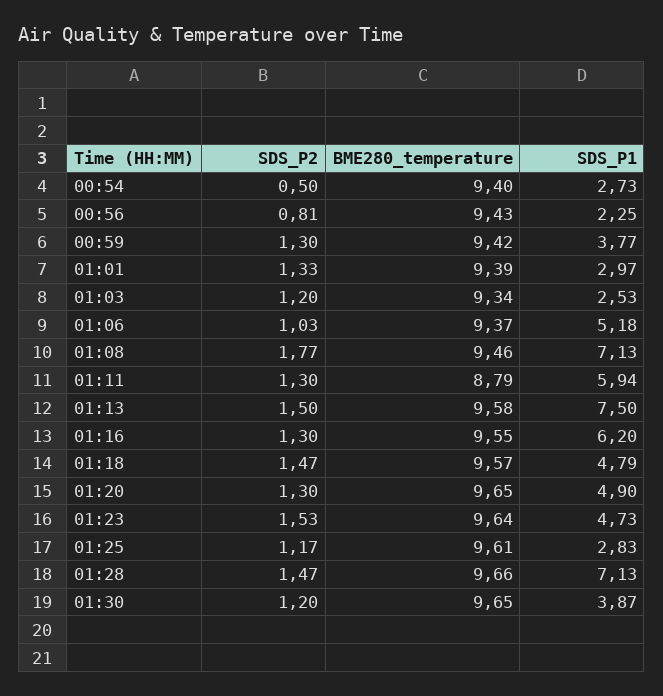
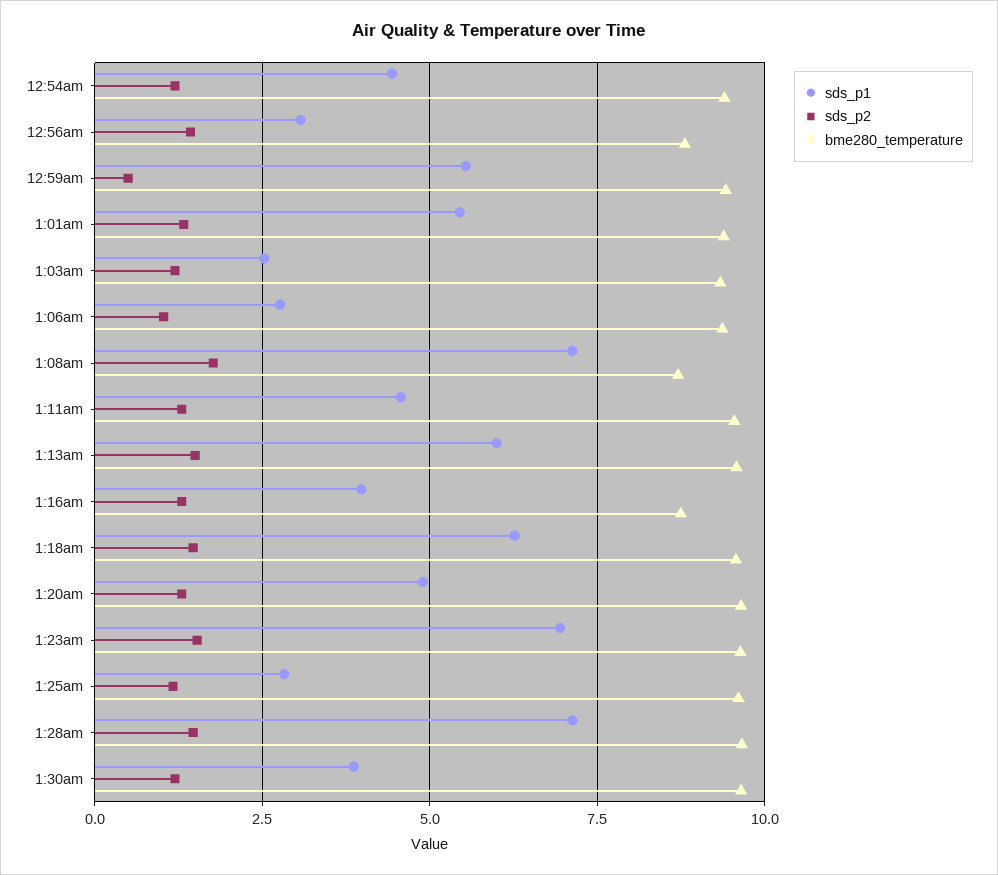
  {
    "SDS_P2": {
-     "00:54": 0.5,
+     "00:54": 1.25,
-     "00:56": 0.81,
+     "00:56": 1.5,
-     "00:59": 1.3,
+     "00:59": 0.5,
      "01:01": 1.33,
      "01:03": 1.2,
      "01:06": 1.03,
      "01:08": 1.77,
      "01:11": 1.3,
      "01:13": 1.5,
      "01:16": 1.3,
      "01:18": 1.47,
      "01:20": 1.3,
      "01:23": 1.53,
      "01:25": 1.17,
      "01:28": 1.47,
      "01:30": 1.2
    },
    "BME280_temperature": {
      "00:54": 9.4,
-     "00:56": 9.43,
+     "00:56": 8.75,
      "00:59": 9.42,
      "01:01": 9.39,
      "01:03": 9.34,
      "01:06": 9.37,
-     "01:08": 9.46,
+     "01:08": 8.75,
-     "01:11": 8.79,
+     "01:11": 9.5,
      "01:13": 9.58,
-     "01:16": 9.55,
+     "01:16": 8.75,
      "01:18": 9.57,
      "01:20": 9.65,
      "01:23": 9.64,
      "01:25": 9.61,
      "01:28": 9.66,
      "01:30": 9.65
    },
    "SDS_P1": {
-     "00:54": 2.73,
+     "00:54": 4.5,
-     "00:56": 2.25,
+     "00:56": 3,
-     "00:59": 3.77,
+     "00:59": 5.5,
-     "01:01": 2.97,
+     "01:01": 5.5,
      "01:03": 2.53,
-     "01:06": 5.18,
+     "01:06": 2.75,
      "01:08": 7.13,
-     "01:11": 5.94,
+     "01:11": 4.5,
-     "01:13": 7.5,
+     "01:13": 6,
-     "01:16": 6.2,
+     "01:16": 4,
-     "01:18": 4.79,
+     "01:18": 6.25,
      "01:20": 4.9,
-     "01:23": 4.73,
+     "01:23": 7,
      "01:25": 2.83,
      "01:28": 7.13,
      "01:30": 3.87
    }
  }

